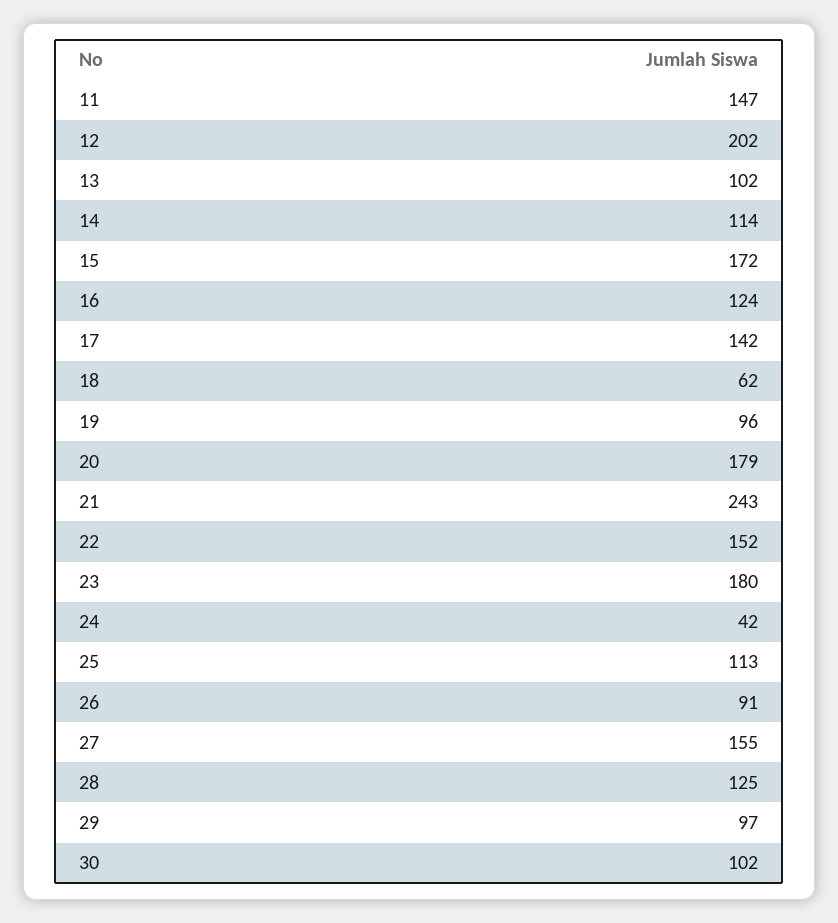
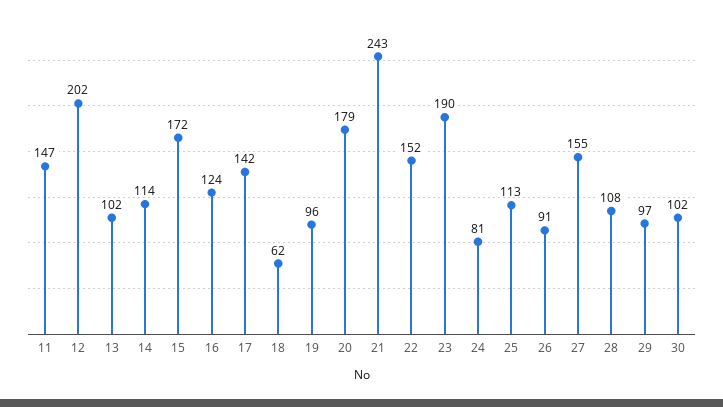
  {
    "11": 147,
    "12": 202,
    "13": 102,
    "14": 114,
    "15": 172,
    "16": 124,
    "17": 142,
    "18": 62,
    "19": 96,
    "20": 179,
    "21": 243,
    "22": 152,
-   "23": 180,
+   "23": 190,
-   "24": 42,
+   "24": 81,
    "25": 113,
    "26": 91,
    "27": 155,
-   "28": 125,
+   "28": 108,
    "29": 97,
    "30": 102
  }

